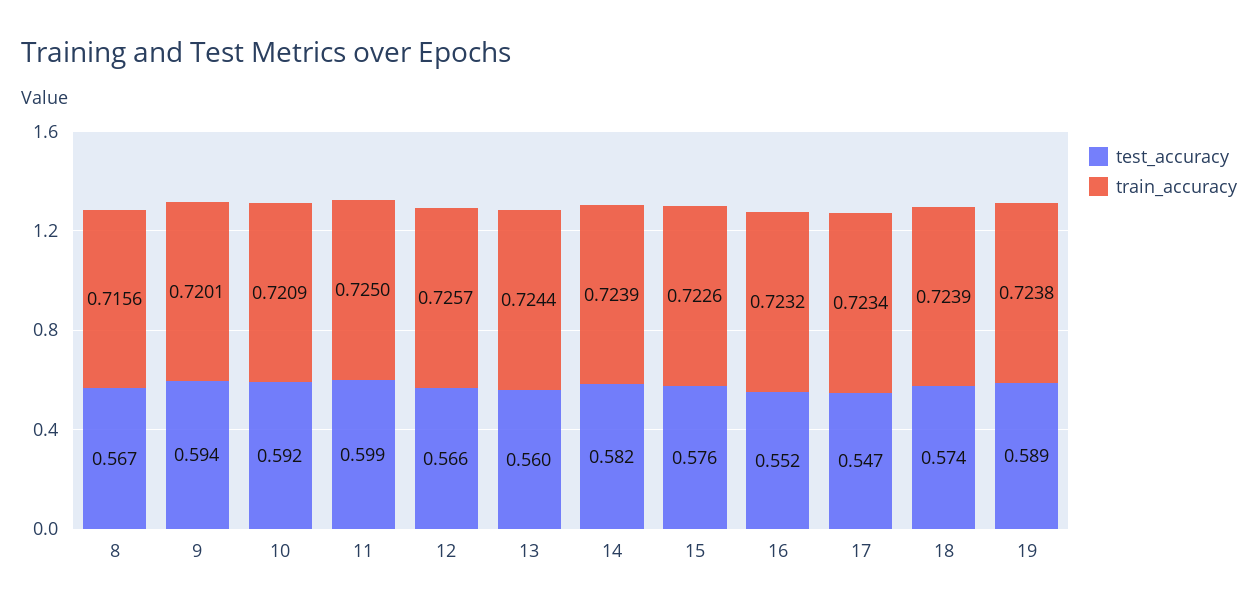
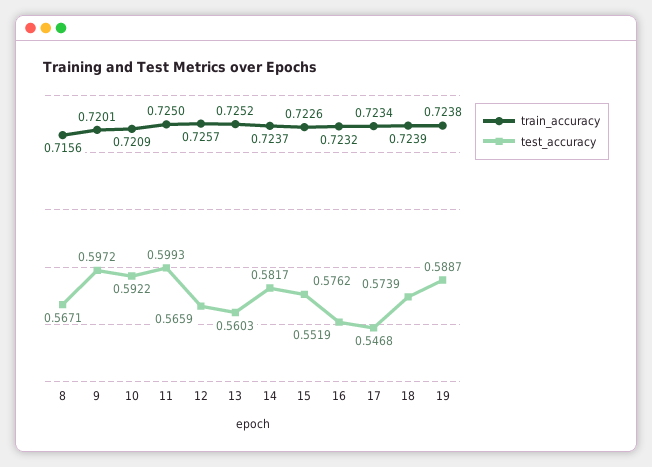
  {
    "test_accuracy": {
      "8": 0.5671,
-     "9": 0.594,
+     "9": 0.5972,
      "10": 0.5922,
      "11": 0.5993,
      "12": 0.5659,
      "13": 0.5603,
      "14": 0.5817,
      "15": 0.5762,
      "16": 0.5519,
      "17": 0.5468,
      "18": 0.5739,
      "19": 0.5887
    },
    "train_accuracy": {
      "8": 0.7156,
      "9": 0.7201,
      "10": 0.7209,
      "11": 0.725,
      "12": 0.7257,
-     "13": 0.7244,
+     "13": 0.7252,
-     "14": 0.7239,
+     "14": 0.7237,
      "15": 0.7226,
      "16": 0.7232,
      "17": 0.7234,
      "18": 0.7239,
      "19": 0.7238
    }
  }

